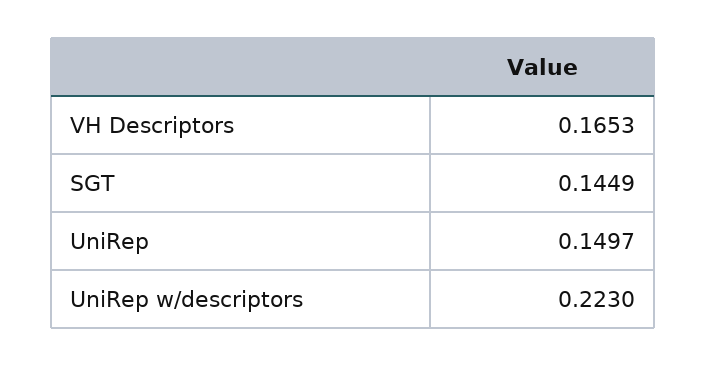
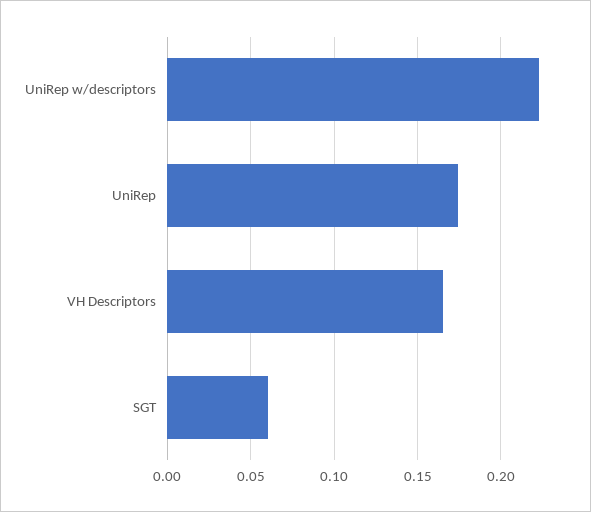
  {
    "VH Descriptors": 0.1653,
-   "SGT": 0.1449,
+   "SGT": 0.06,
-   "UniRep": 0.1497,
+   "UniRep": 0.175,
    "UniRep w/descriptors": 0.223
  }

